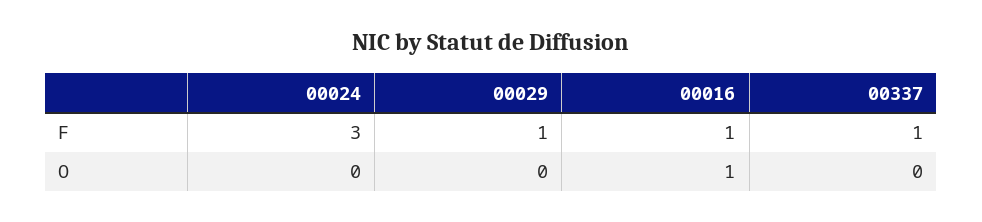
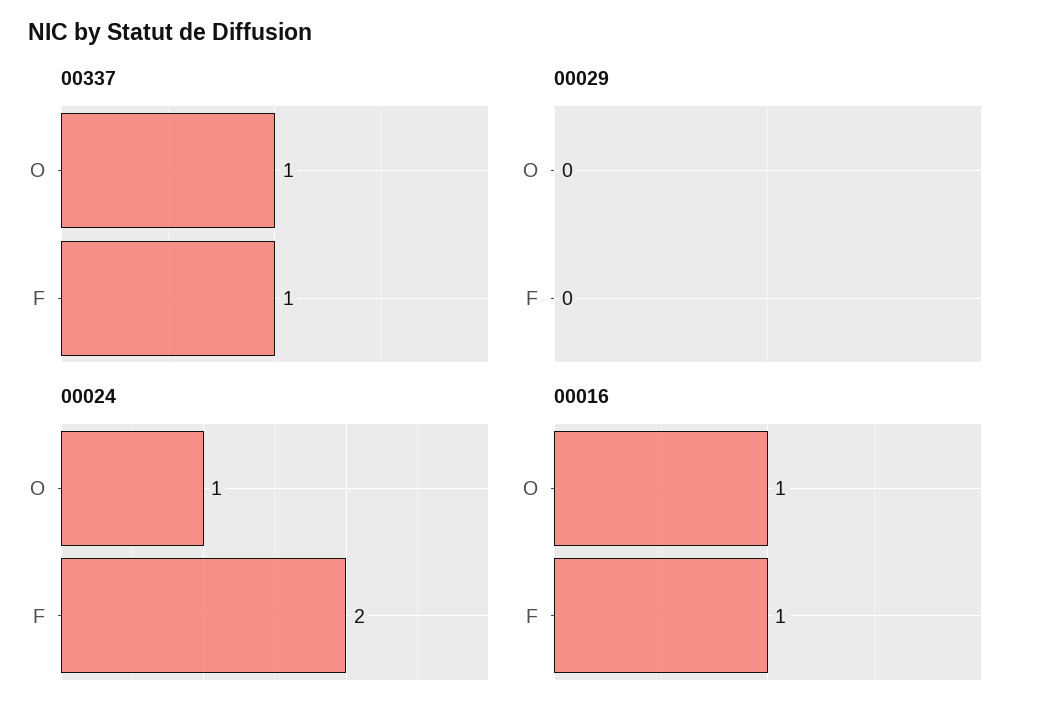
  {
    "00024": {
-     "F": 3,
+     "F": 2,
-     "O": 0
+     "O": 1
    },
    "00029": {
-     "F": 1,
+     "F": 0,
      "O": 0
    },
    "00016": {
      "F": 1,
      "O": 1
    },
    "00337": {
      "F": 1,
-     "O": 0
+     "O": 1
    }
  }

